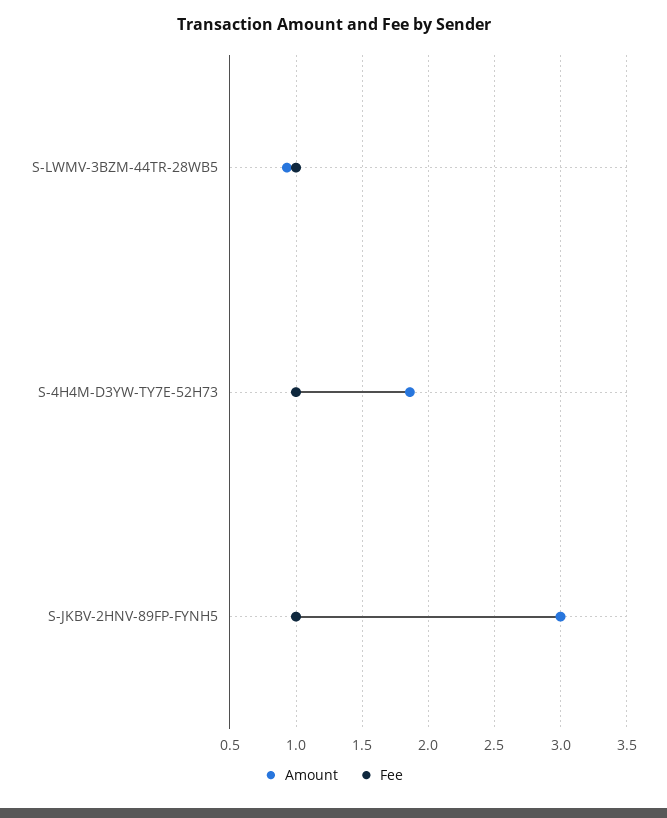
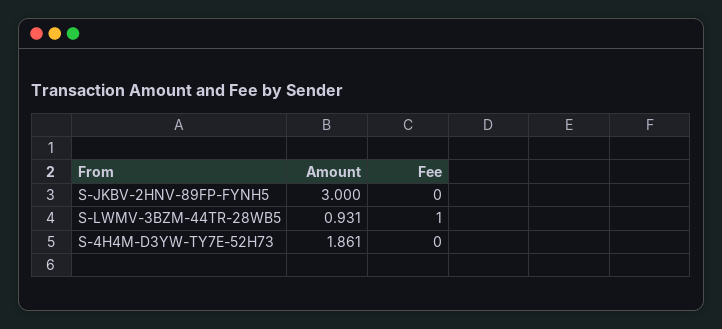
  {
    "Amount": {
      "S-LWMV-3BZM-44TR-28WB5": 0.931,
      "S-4H4M-D3YW-TY7E-52H73": 1.861,
      "S-JKBV-2HNV-89FP-FYNH5": 3
    },
    "Fee": {
      "S-LWMV-3BZM-44TR-28WB5": 1,
-     "S-4H4M-D3YW-TY7E-52H73": 1,
+     "S-4H4M-D3YW-TY7E-52H73": 0,
-     "S-JKBV-2HNV-89FP-FYNH5": 1
+     "S-JKBV-2HNV-89FP-FYNH5": 0
    }
  }

